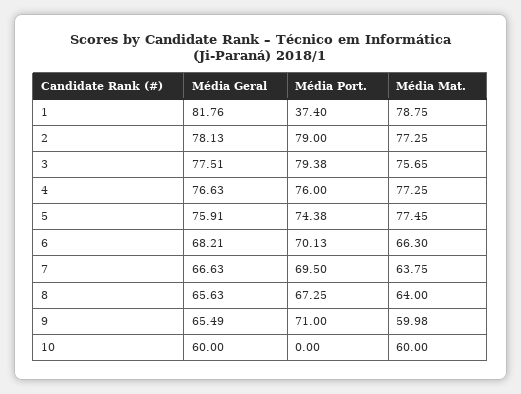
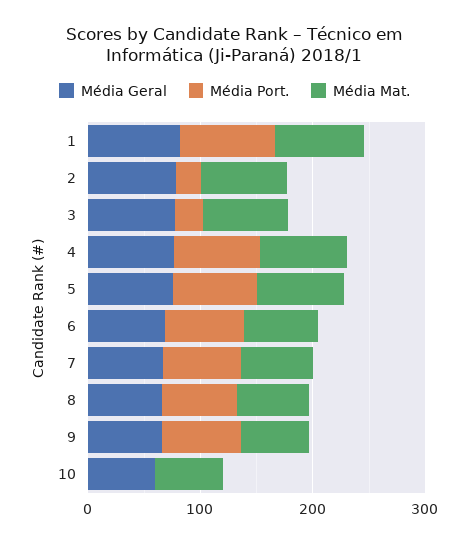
  {
    "Média Geral": {
      "1": 81.76,
      "2": 78.13,
      "3": 77.51,
      "4": 76.63,
      "5": 75.91,
      "6": 68.21,
      "7": 66.63,
      "8": 65.63,
      "9": 65.49,
      "10": 60
    },
    "Média Port.": {
-     "1": 37.4,
+     "1": 80,
-     "2": 79,
+     "2": 20,
-     "3": 79.38,
+     "3": 20,
      "4": 76,
      "5": 74.38,
      "6": 70.13,
      "7": 69.5,
      "8": 67.25,
      "9": 71,
      "10": 0
    },
    "Média Mat.": {
      "1": 78.75,
      "2": 77.25,
      "3": 75.65,
      "4": 77.25,
      "5": 77.45,
      "6": 66.3,
      "7": 63.75,
      "8": 64,
      "9": 59.98,
      "10": 60
    }
  }

